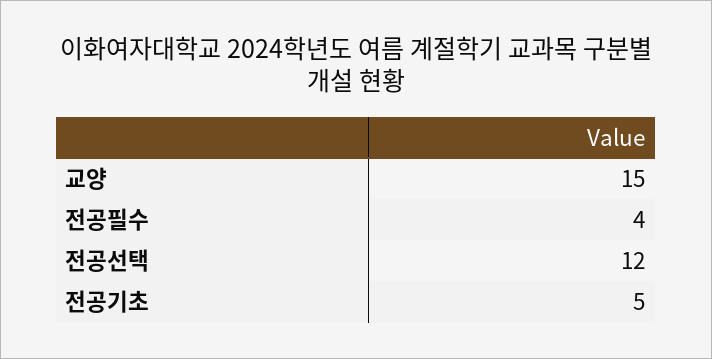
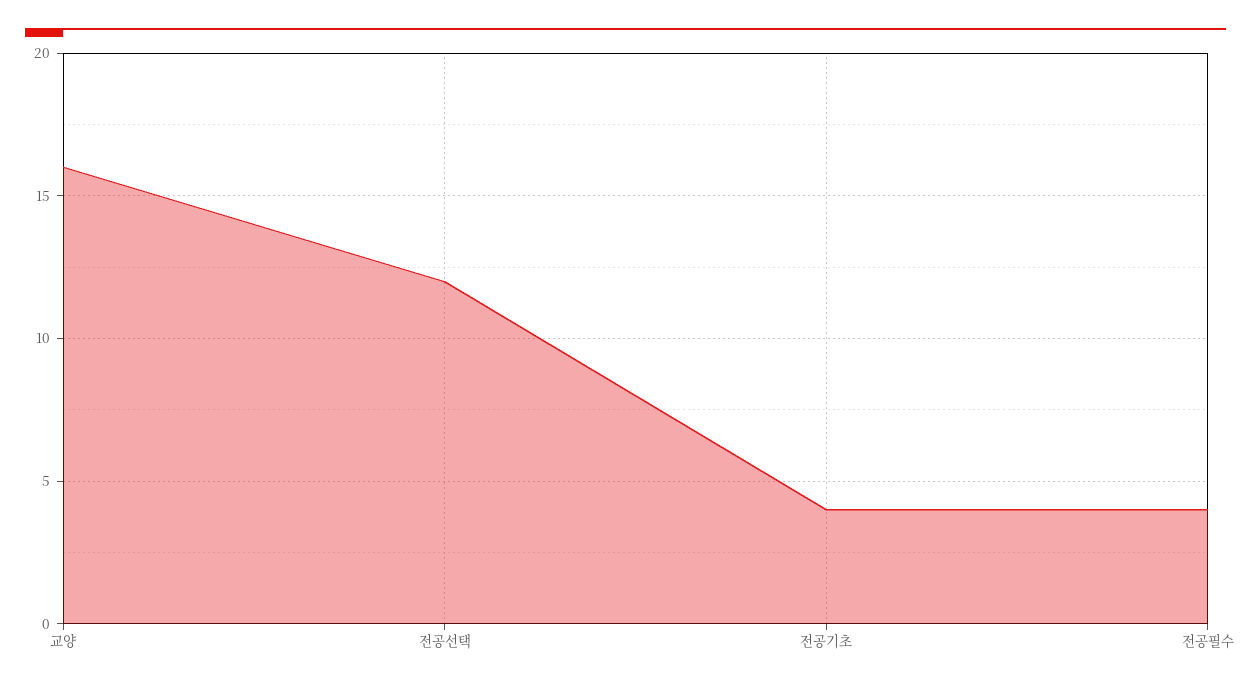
  {
-   "교양": 15,
+   "교양": 16,
    "전공필수": 4,
    "전공선택": 12,
-   "전공기초": 5
+   "전공기초": 4
  }

